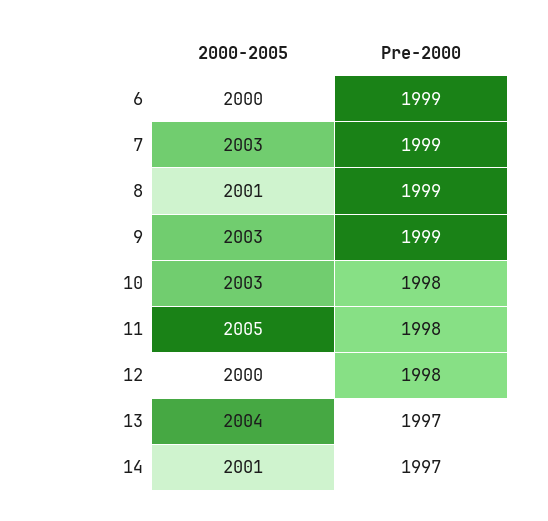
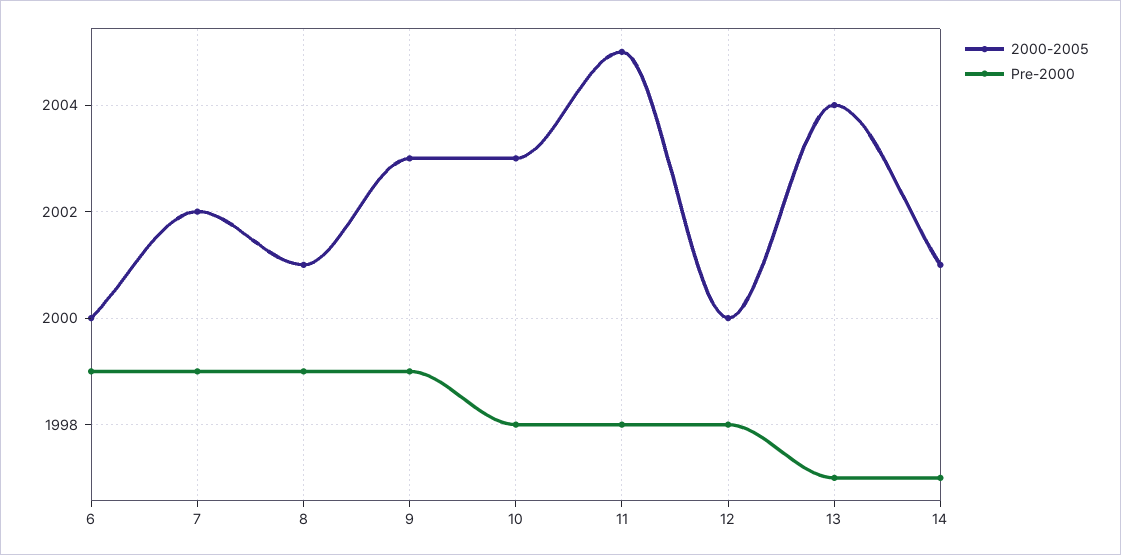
  {
    "2000-2005": {
      "6": 2000,
-     "7": 2003,
+     "7": 2002,
      "8": 2001,
      "9": 2003,
      "10": 2003,
      "11": 2005,
      "12": 2000,
      "13": 2004,
      "14": 2001
    },
    "Pre-2000": {
      "6": 1999,
      "7": 1999,
      "8": 1999,
      "9": 1999,
      "10": 1998,
      "11": 1998,
      "12": 1998,
      "13": 1997,
      "14": 1997
    }
  }

